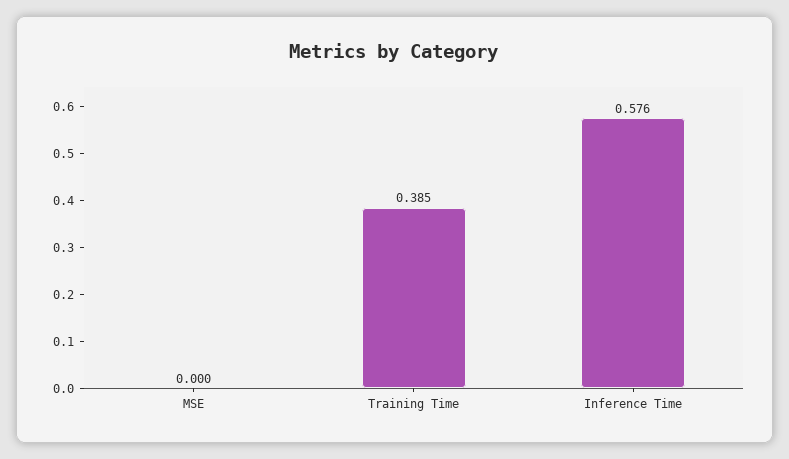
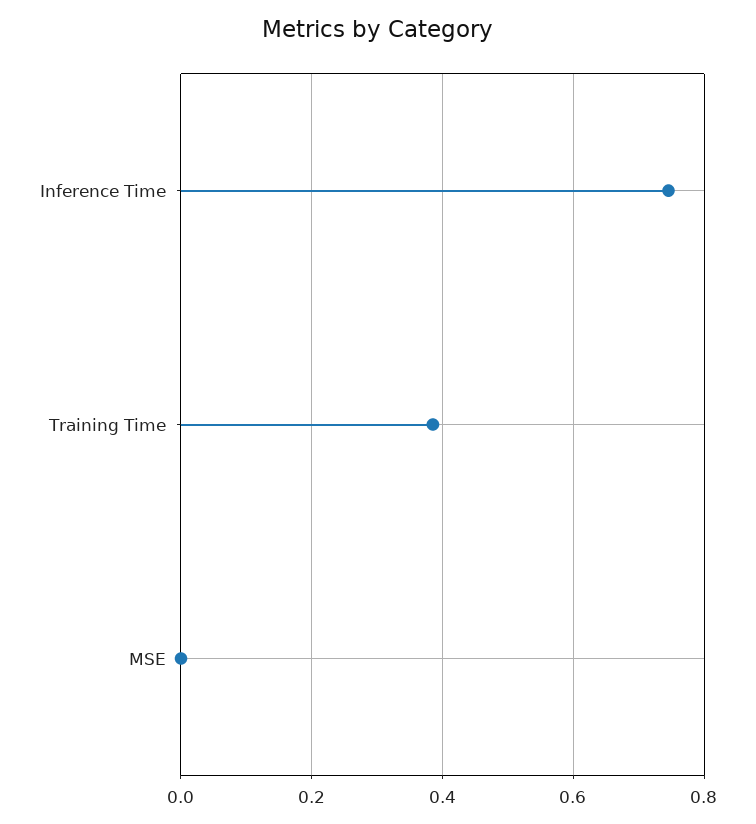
  {
    "MSE": 0,
    "Training Time": 0.385,
-   "Inference Time": 0.576
+   "Inference Time": 0.74
  }

